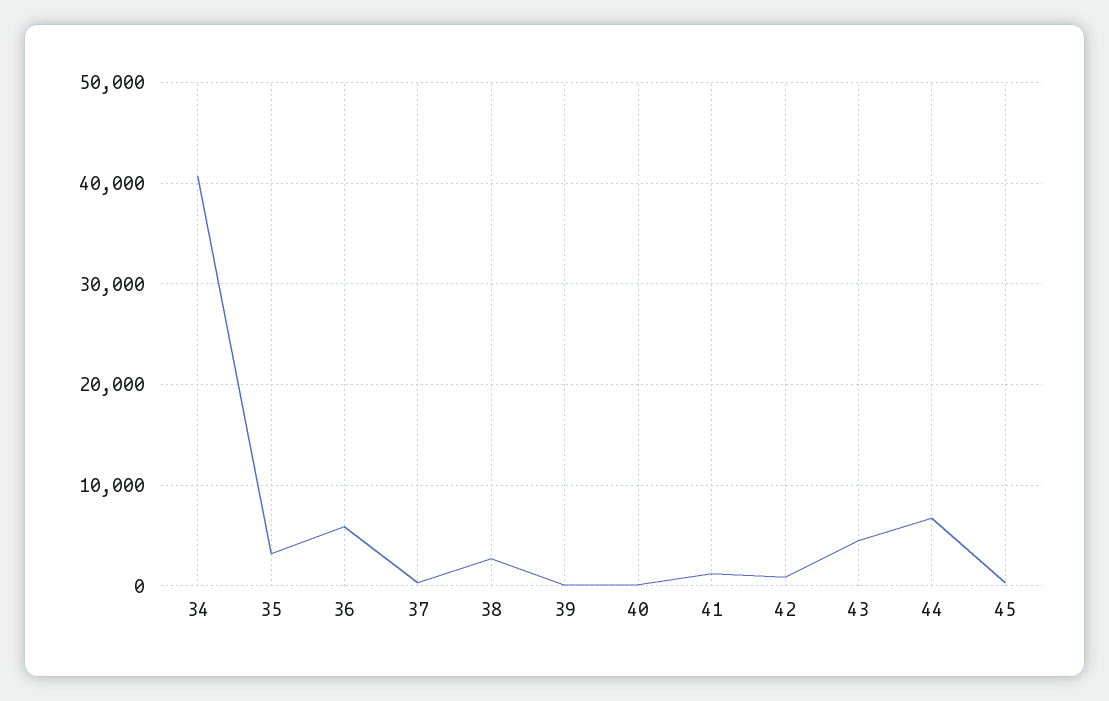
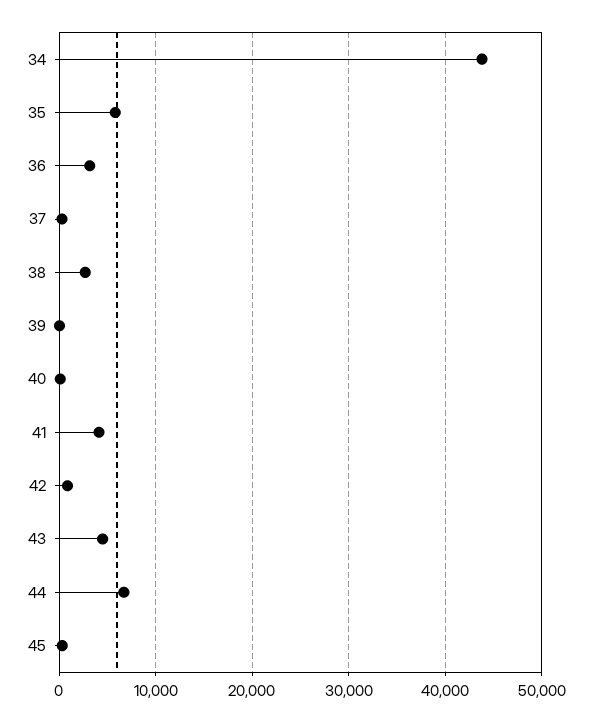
  {
-   "34": 41000,
+   "34": 44000,
-   "35": 3000,
+   "35": 6000,
-   "36": 6000,
+   "36": 3000,
    "37": 0,
    "38": 3000,
    "39": 0,
    "40": 0,
-   "41": 1000,
+   "41": 4000,
    "42": 1000,
    "43": 5000,
    "44": 7000,
    "45": 0
  }

